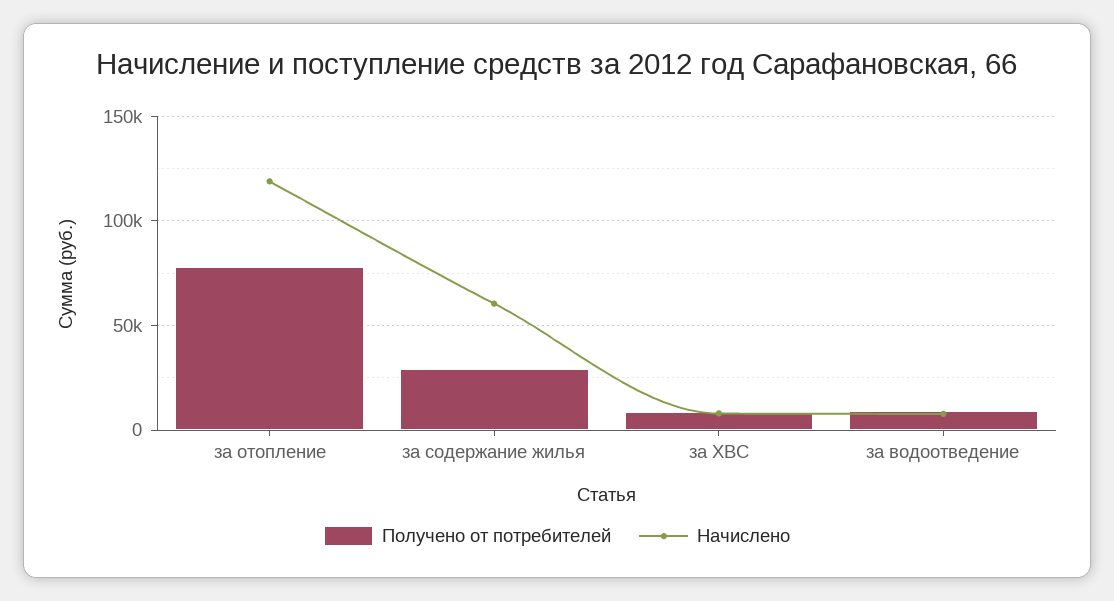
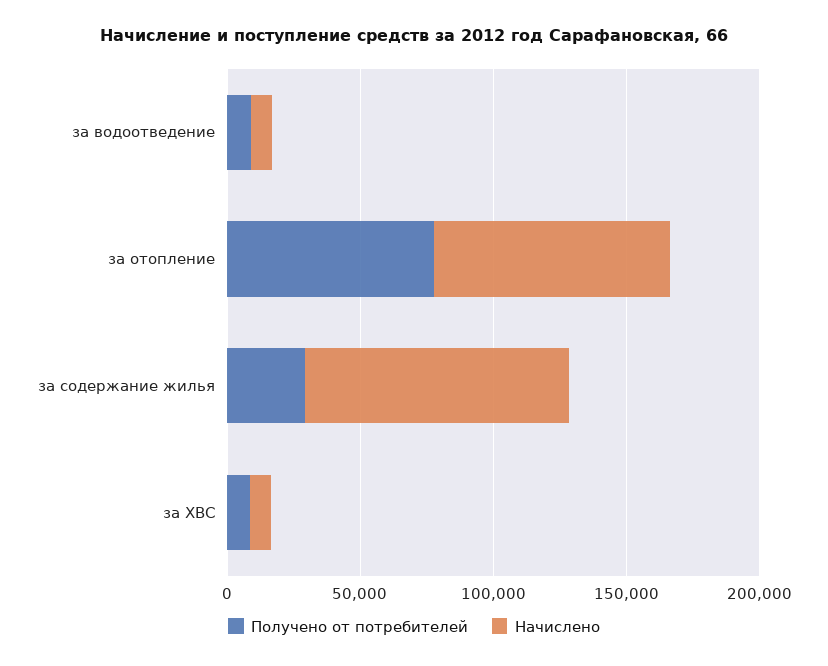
  {
    "Получено от потребителей": {
      "за отопление": 80000,
      "за содержание жилья": 30000,
      "за ХВС": 10000,
      "за водоотведение": 10000
    },
    "Начислено": {
-     "за отопление": 120000,
+     "за отопление": 90000,
-     "за содержание жилья": 60000,
+     "за содержание жилья": 100000,
      "за ХВС": 10000,
      "за водоотведение": 10000
    }
  }

